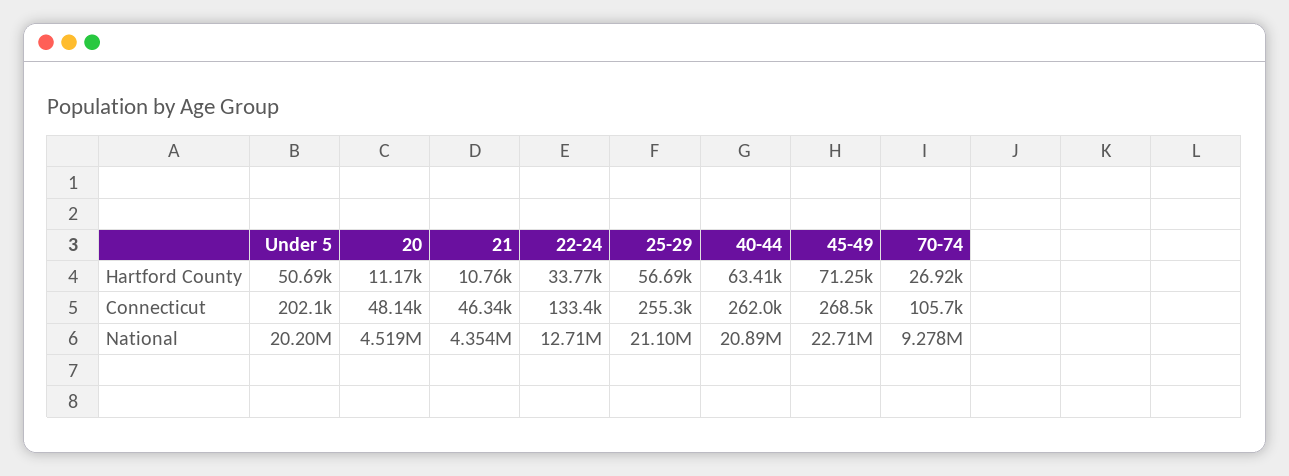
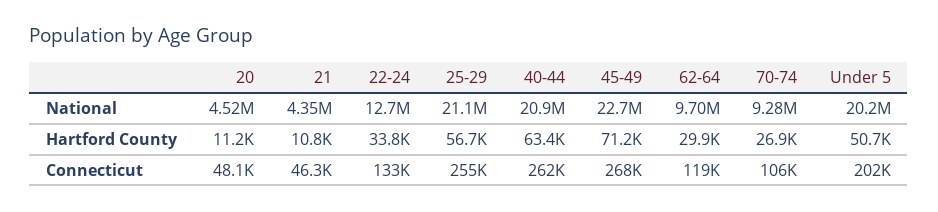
  {
    "Under 5": {
      "Hartford County": 50690,
      "Connecticut": 202100,
      "National": 20200000
    },
    "20": {
      "Hartford County": 11170,
      "Connecticut": 48140,
      "National": 4519000
    },
    "21": {
      "Hartford County": 10760,
      "Connecticut": 46340,
      "National": 4354000
    },
    "22-24": {
      "Hartford County": 33770,
      "Connecticut": 133400,
      "National": 12710000
    },
    "25-29": {
      "Hartford County": 56690,
      "Connecticut": 255300,
      "National": 21100000
    },
    "40-44": {
      "Hartford County": 63410,
      "Connecticut": 262000,
      "National": 20890000
    },
    "45-49": {
      "Hartford County": 71250,
      "Connecticut": 268500,
      "National": 22710000
    },
    "70-74": {
      "Hartford County": 26920,
      "Connecticut": 105700,
      "National": 9278000
-   }
+   },
+   "62-64": {
+     "National": 9700000,
+     "Hartford County": 29900,
+     "Connecticut": 119000
+   }
  }

